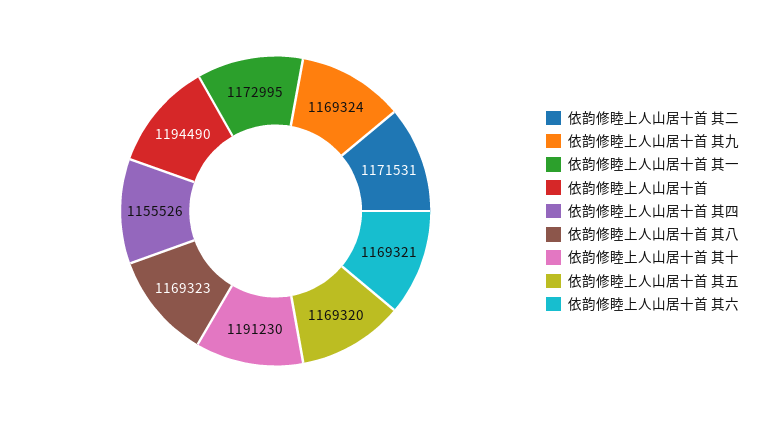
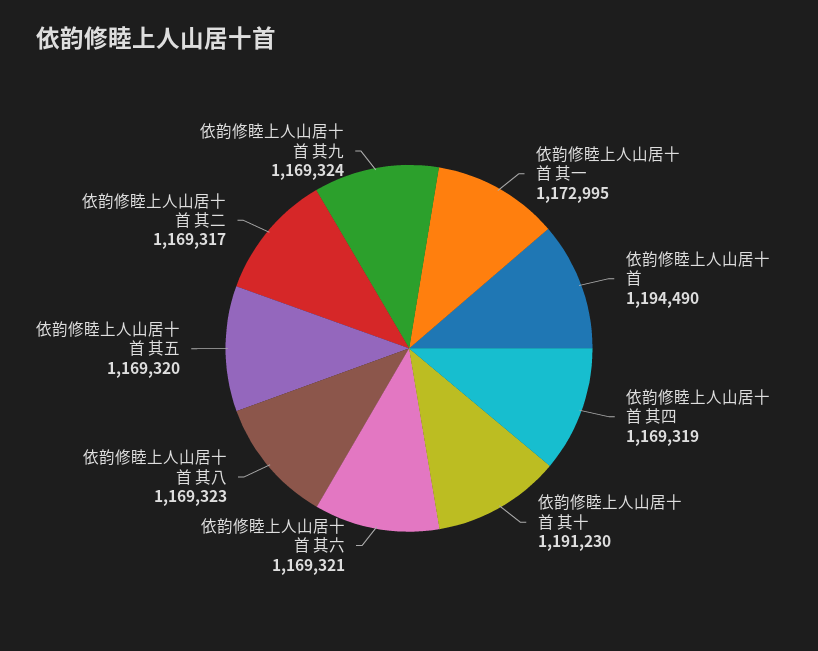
  {
-   "依韵修睦上人山居十首 其二": 1171531,
+   "依韵修睦上人山居十首 其二": 1169317,
    "依韵修睦上人山居十首 其九": 1169324,
    "依韵修睦上人山居十首 其一": 1172995,
    "依韵修睦上人山居十首": 1194490,
-   "依韵修睦上人山居十首 其四": 1155526,
+   "依韵修睦上人山居十首 其四": 1169319,
    "依韵修睦上人山居十首 其八": 1169323,
    "依韵修睦上人山居十首 其十": 1191230,
    "依韵修睦上人山居十首 其五": 1169320,
    "依韵修睦上人山居十首 其六": 1169321
  }

